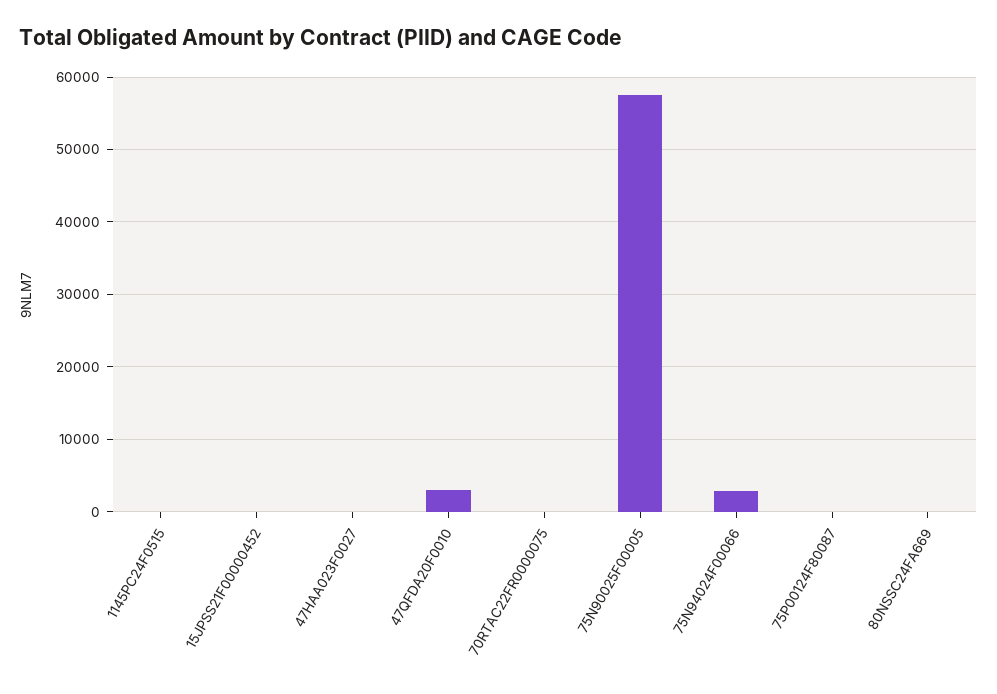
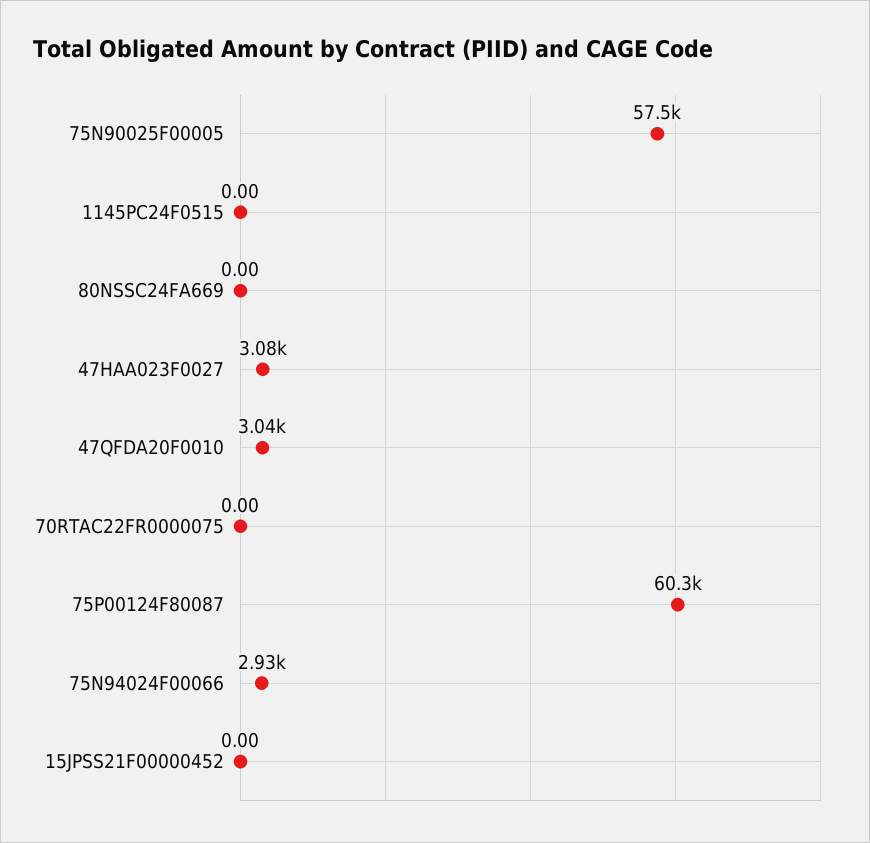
  {
    "1145PC24F0515": 0,
    "15JPSS21F00000452": 0,
-   "47HAA023F0027": 0,
+   "47HAA023F0027": 3080,
    "47QFDA20F0010": 3040,
    "70RTAC22FR0000075": 0,
    "75N90025F00005": 57500,
    "75N94024F00066": 2930,
-   "75P00124F80087": 0,
+   "75P00124F80087": 60300,
    "80NSSC24FA669": 0
  }

